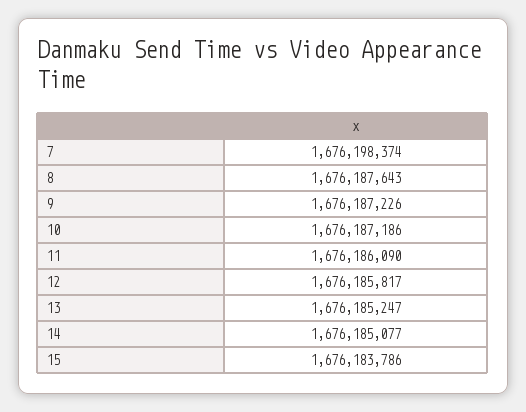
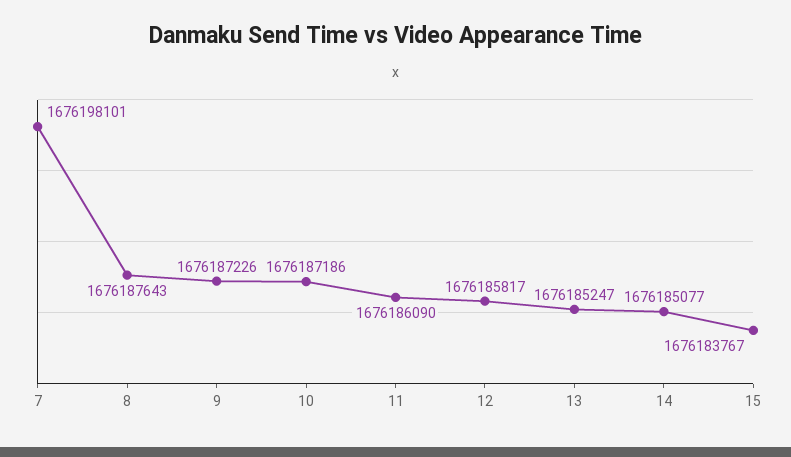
  {
-   "7": 1676198374,
+   "7": 1676198101,
    "8": 1676187643,
    "9": 1676187226,
    "10": 1676187186,
    "11": 1676186090,
    "12": 1676185817,
    "13": 1676185247,
    "14": 1676185077,
-   "15": 1676183786
+   "15": 1676183767
  }

